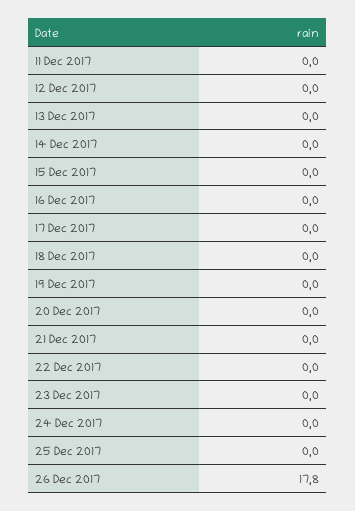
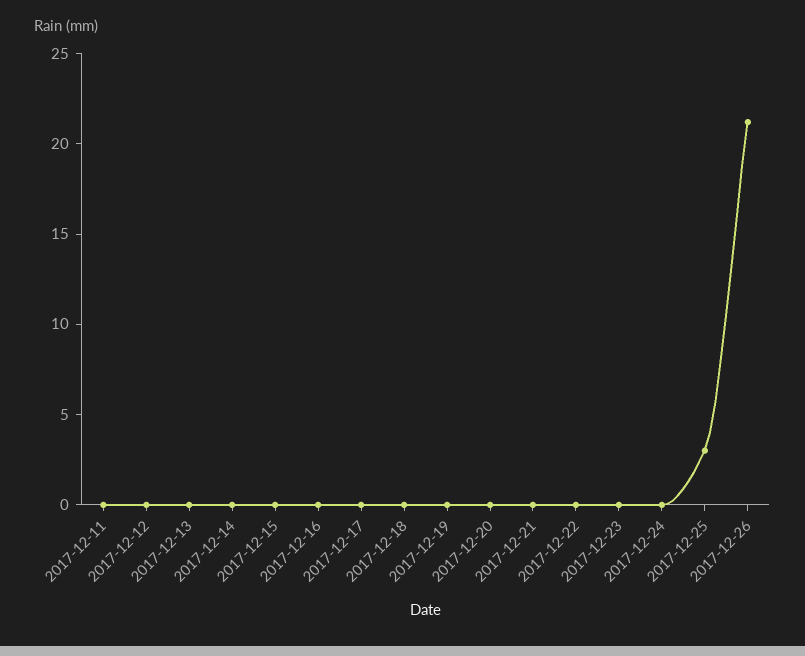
  {
    "11 Dec 2017": 0,
    "12 Dec 2017": 0,
    "13 Dec 2017": 0,
    "14 Dec 2017": 0,
    "15 Dec 2017": 0,
    "16 Dec 2017": 0,
    "17 Dec 2017": 0,
    "18 Dec 2017": 0,
    "19 Dec 2017": 0,
    "20 Dec 2017": 0,
    "21 Dec 2017": 0,
    "22 Dec 2017": 0,
    "23 Dec 2017": 0,
    "24 Dec 2017": 0,
-   "25 Dec 2017": 0,
+   "25 Dec 2017": 3,
-   "26 Dec 2017": 17.8
+   "26 Dec 2017": 21
  }

